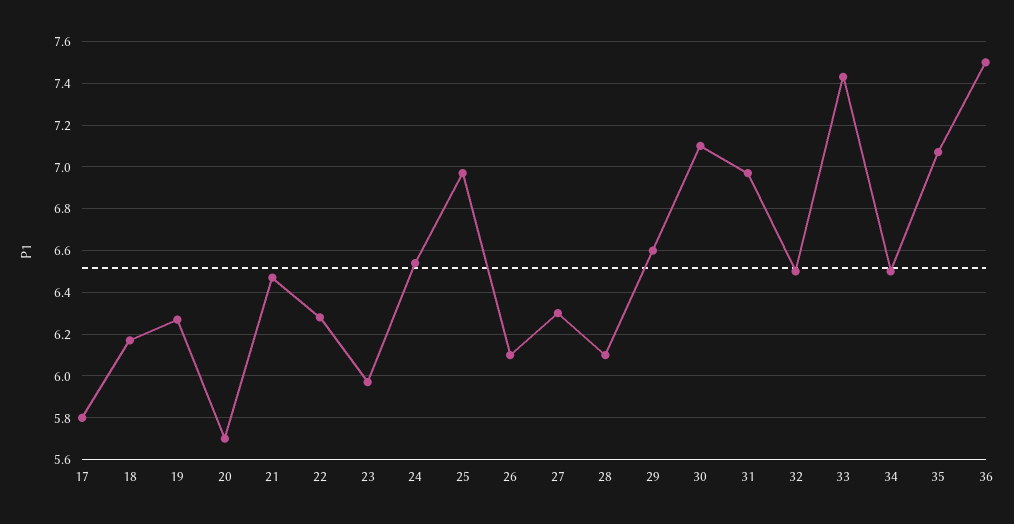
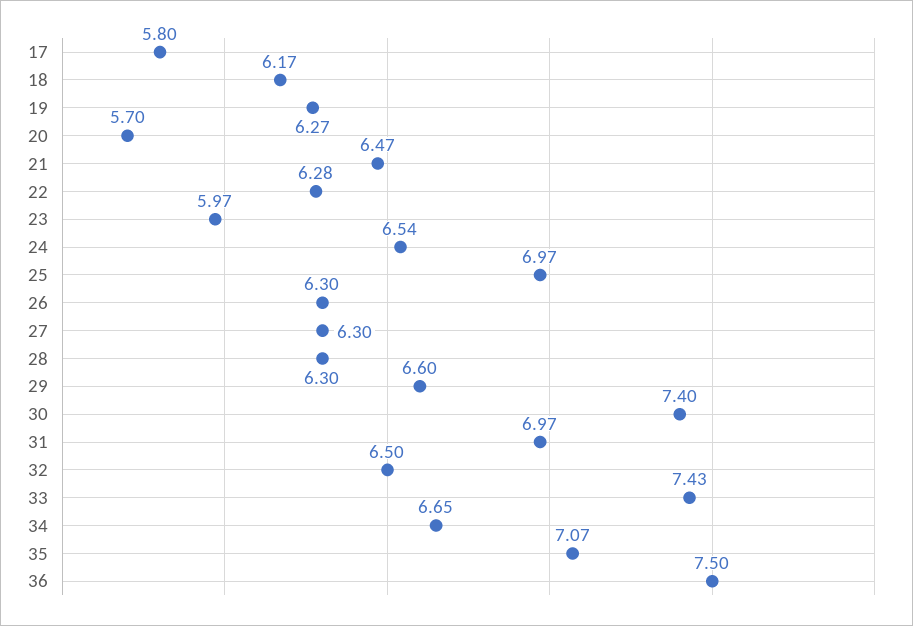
  {
    "17": 5.8,
    "18": 6.17,
    "19": 6.27,
    "20": 5.7,
    "21": 6.47,
    "22": 6.28,
    "23": 5.97,
    "24": 6.54,
    "25": 6.97,
-   "26": 6.1,
+   "26": 6.3,
    "27": 6.3,
-   "28": 6.1,
+   "28": 6.3,
    "29": 6.6,
-   "30": 7.1,
+   "30": 7.4,
    "31": 6.97,
    "32": 6.5,
    "33": 7.43,
-   "34": 6.5,
+   "34": 6.65,
    "35": 7.07,
    "36": 7.5
  }

